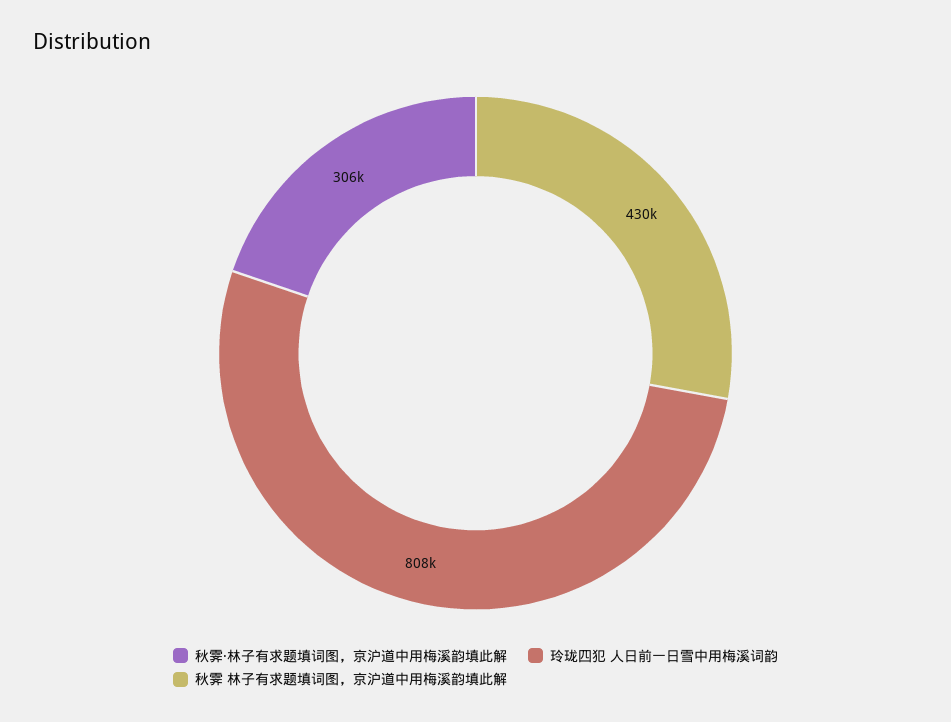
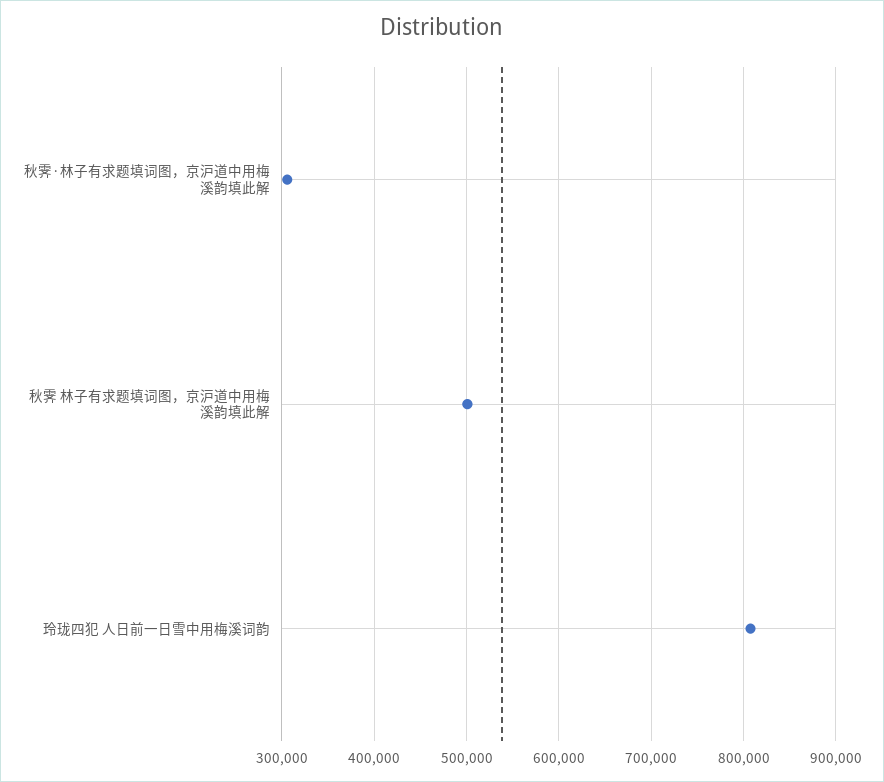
  {
    "秋霁·林子有求题填词图，京沪道中用梅溪韵填此解": 306000,
    "玲珑四犯 人日前一日雪中用梅溪词韵": 808000,
-   "秋霁 林子有求题填词图，京沪道中用梅溪韵填此解": 430000
+   "秋霁 林子有求题填词图，京沪道中用梅溪韵填此解": 500000
  }

